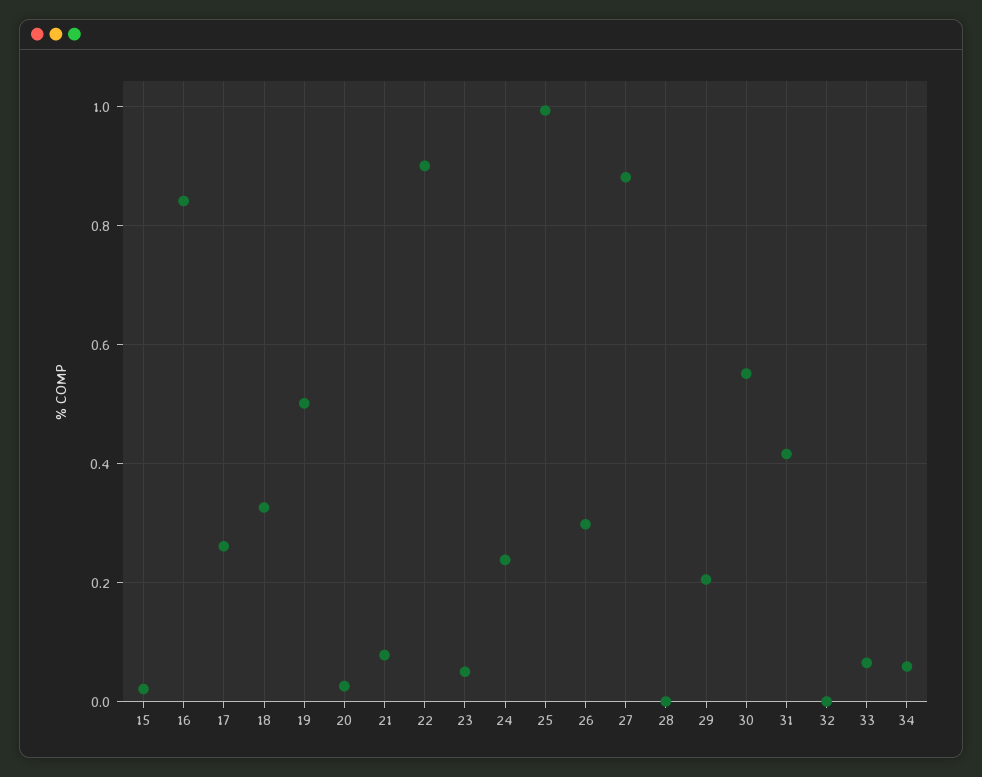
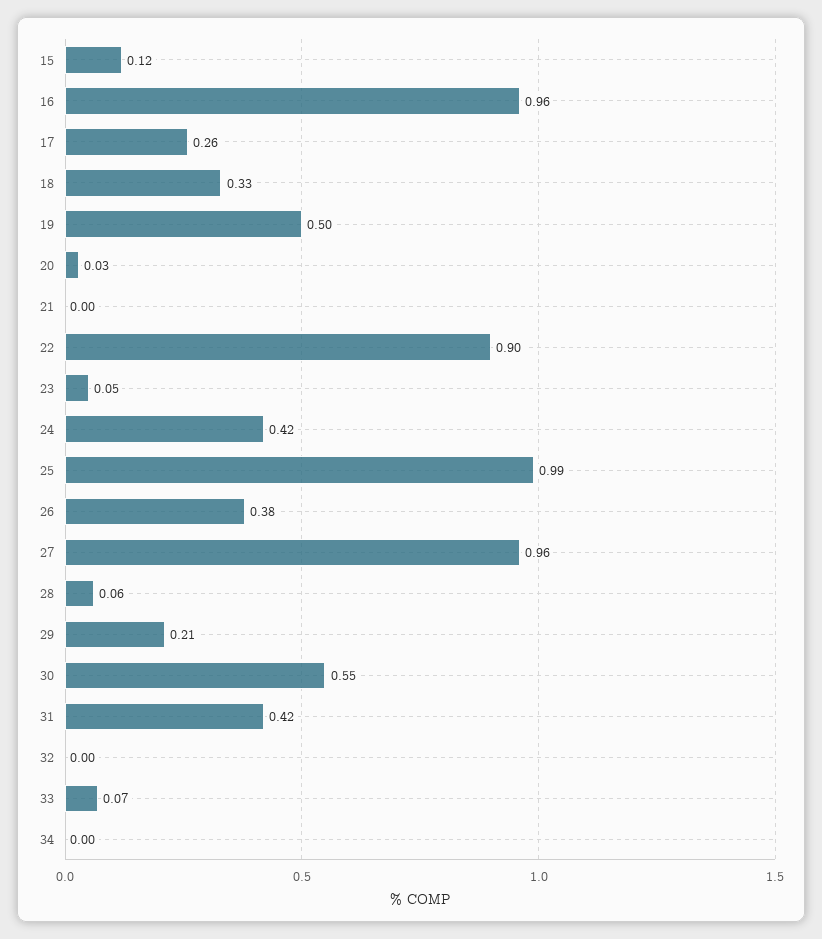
  {
-   "15": 0.02,
+   "15": 0.12,
-   "16": 0.84,
+   "16": 0.96,
    "17": 0.26,
    "18": 0.33,
    "19": 0.5,
    "20": 0.03,
-   "21": 0.08,
+   "21": 0,
    "22": 0.9,
    "23": 0.05,
-   "24": 0.24,
+   "24": 0.42,
    "25": 0.99,
-   "26": 0.3,
+   "26": 0.38,
-   "27": 0.88,
+   "27": 0.96,
-   "28": 0,
+   "28": 0.06,
    "29": 0.21,
    "30": 0.55,
    "31": 0.42,
    "32": 0,
    "33": 0.07,
-   "34": 0.06
+   "34": 0
  }

